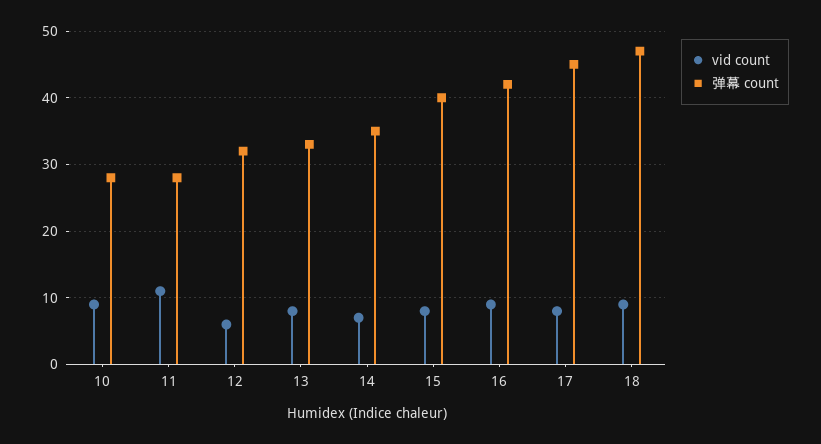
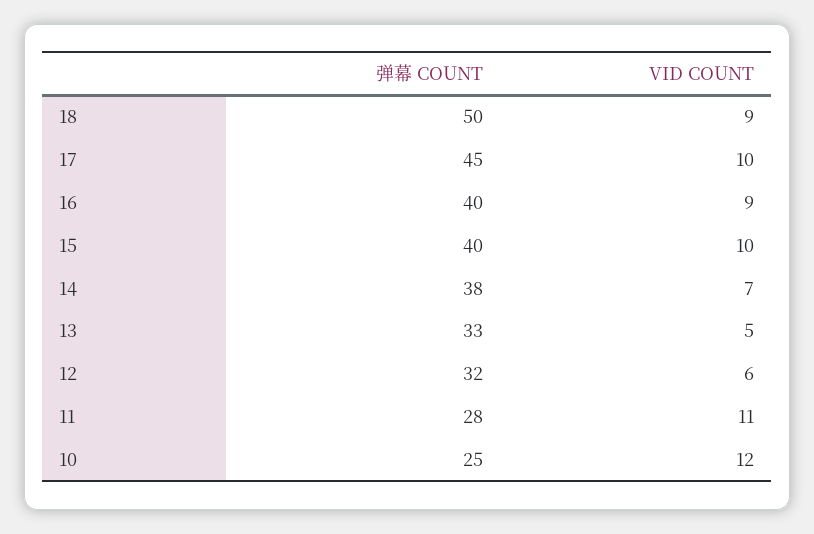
  {
    "vid count": {
-     "10": 9,
+     "10": 12,
      "11": 11,
      "12": 6,
-     "13": 8,
+     "13": 5,
      "14": 7,
-     "15": 8,
+     "15": 10,
      "16": 9,
-     "17": 8,
+     "17": 10,
      "18": 9
    },
    "弹幕 count": {
-     "10": 28,
+     "10": 25,
      "11": 28,
      "12": 32,
      "13": 33,
-     "14": 35,
+     "14": 38,
      "15": 40,
-     "16": 42,
+     "16": 40,
      "17": 45,
-     "18": 47
+     "18": 50
    }
  }

